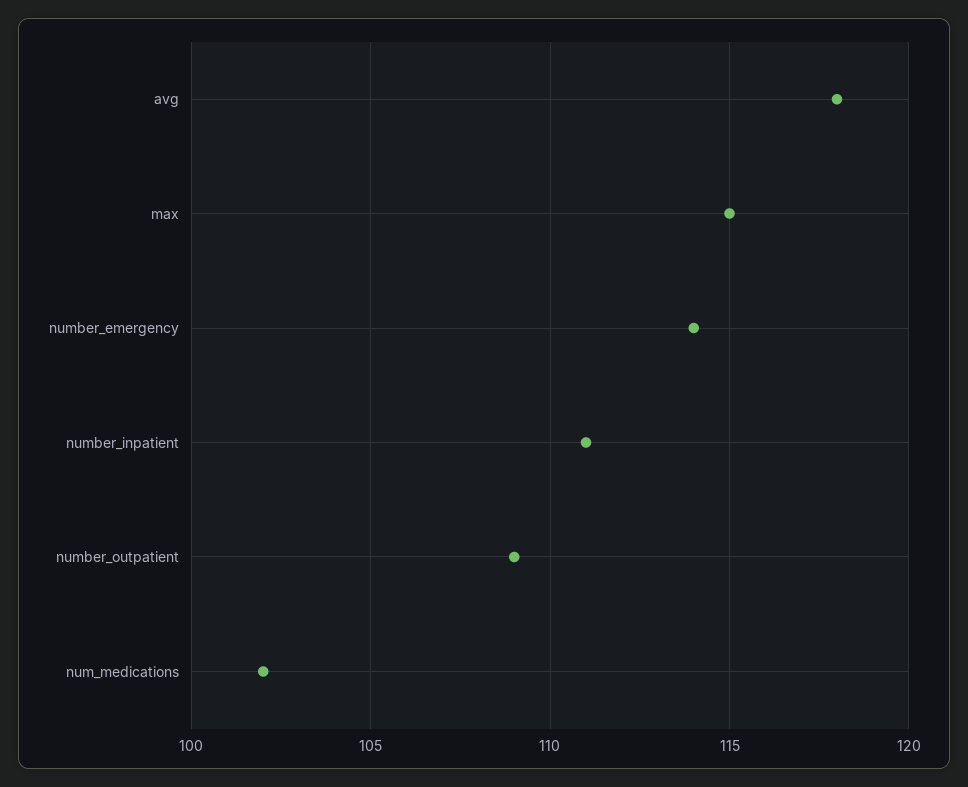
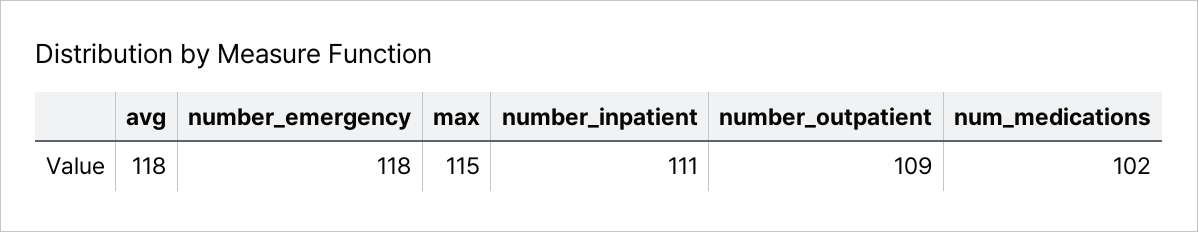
  {
    "avg": 118,
    "max": 115,
-   "number_emergency": 114,
+   "number_emergency": 118,
    "number_inpatient": 111,
    "number_outpatient": 109,
    "num_medications": 102
  }

